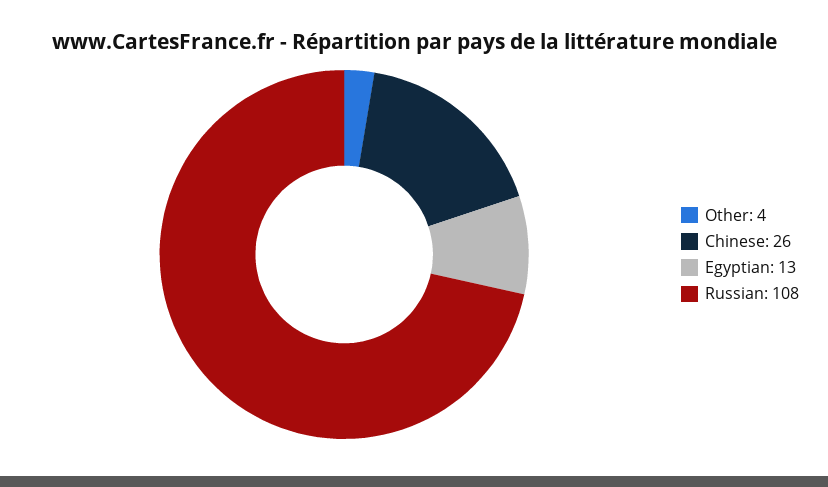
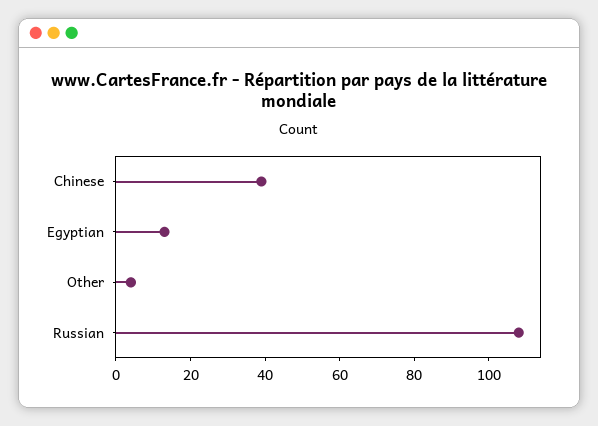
  {
    "Other": 4,
-   "Chinese": 26,
+   "Chinese": 40,
    "Egyptian": 13,
    "Russian": 108
  }

